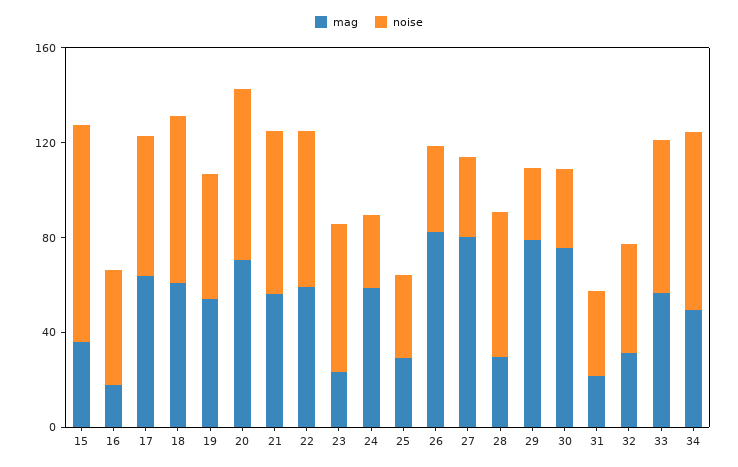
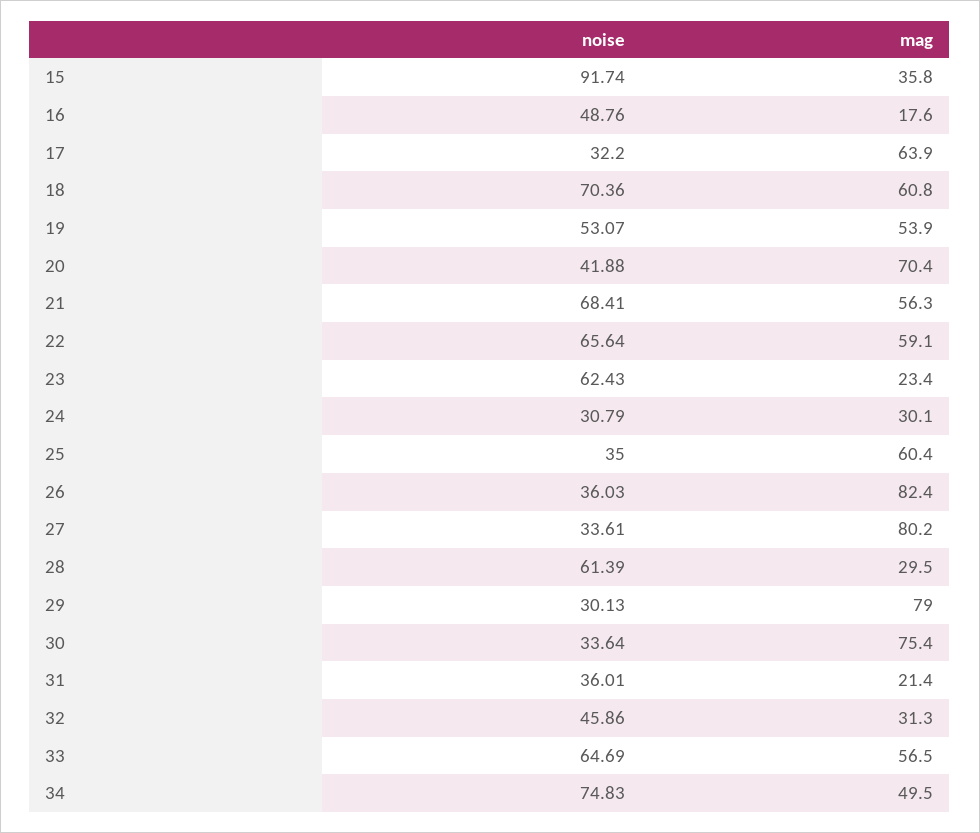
  {
    "mag": {
      "15": 35.8,
      "16": 17.6,
      "17": 63.9,
      "18": 60.8,
      "19": 53.9,
      "20": 70.4,
      "21": 56.3,
      "22": 59.1,
      "23": 23.4,
-     "24": 60,
+     "24": 30.1,
-     "25": 30,
+     "25": 60.4,
      "26": 82.4,
      "27": 80.2,
      "28": 29.5,
      "29": 79,
      "30": 75.4,
      "31": 21.4,
      "32": 31.3,
      "33": 56.5,
      "34": 49.5
    },
    "noise": {
      "15": 91.74,
      "16": 48.76,
-     "17": 60,
+     "17": 32.2,
      "18": 70.36,
      "19": 53.07,
-     "20": 70,
+     "20": 41.88,
      "21": 68.41,
      "22": 65.64,
      "23": 62.43,
      "24": 30.79,
      "25": 35,
      "26": 36.03,
      "27": 33.61,
      "28": 61.39,
      "29": 30.13,
      "30": 33.64,
      "31": 36.01,
      "32": 45.86,
      "33": 64.69,
      "34": 74.83
    }
  }

